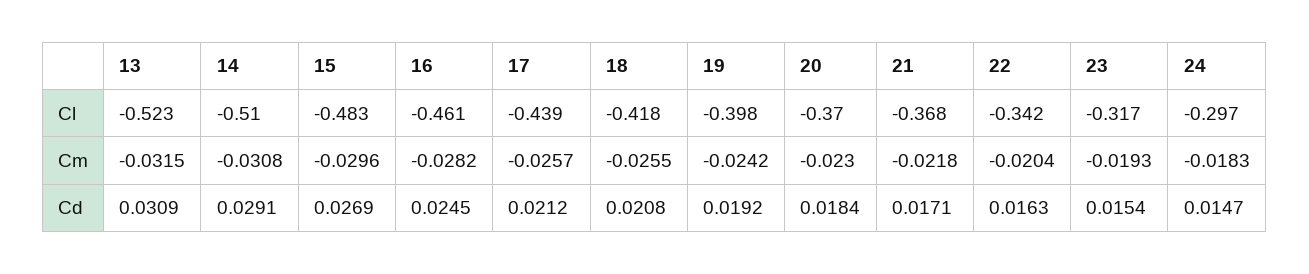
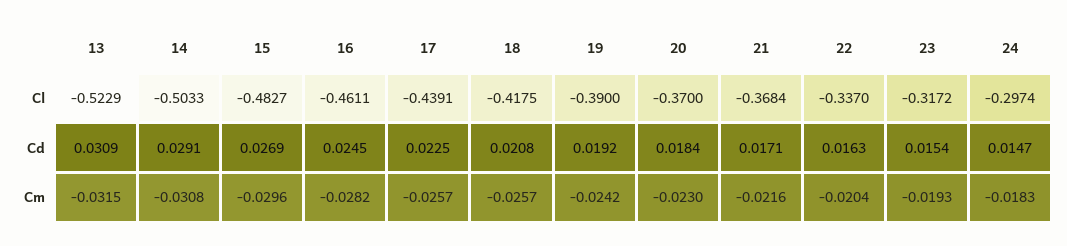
  {
    "13": {
      "Cl": -0.5229,
      "Cm": -0.0315,
      "Cd": 0.0309
    },
    "14": {
-     "Cl": -0.51,
+     "Cl": -0.5033,
      "Cm": -0.0308,
      "Cd": 0.0291
    },
    "15": {
      "Cl": -0.4827,
      "Cm": -0.0296,
      "Cd": 0.0269
    },
    "16": {
      "Cl": -0.4611,
      "Cm": -0.0282,
      "Cd": 0.0245
    },
    "17": {
      "Cl": -0.4391,
      "Cm": -0.0257,
-     "Cd": 0.0212
+     "Cd": 0.0225
    },
    "18": {
      "Cl": -0.4175,
-     "Cm": -0.0255,
+     "Cm": -0.0257,
      "Cd": 0.0208
    },
    "19": {
-     "Cl": -0.398,
+     "Cl": -0.39,
      "Cm": -0.0242,
      "Cd": 0.0192
    },
    "20": {
      "Cl": -0.37,
      "Cm": -0.023,
      "Cd": 0.0184
    },
    "21": {
      "Cl": -0.3684,
-     "Cm": -0.0218,
+     "Cm": -0.0216,
      "Cd": 0.0171
    },
    "22": {
-     "Cl": -0.342,
+     "Cl": -0.337,
      "Cm": -0.0204,
      "Cd": 0.0163
    },
    "23": {
      "Cl": -0.3172,
      "Cm": -0.0193,
      "Cd": 0.0154
    },
    "24": {
      "Cl": -0.2974,
      "Cm": -0.0183,
      "Cd": 0.0147
    }
  }

